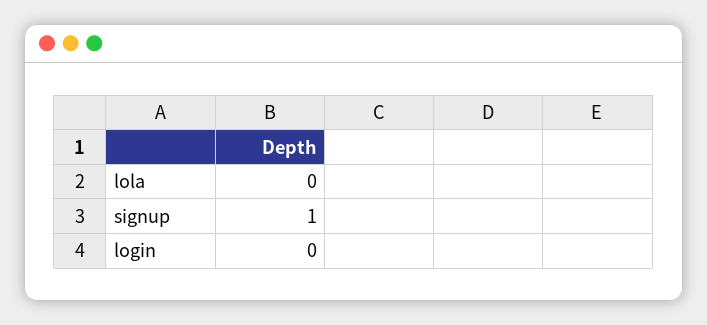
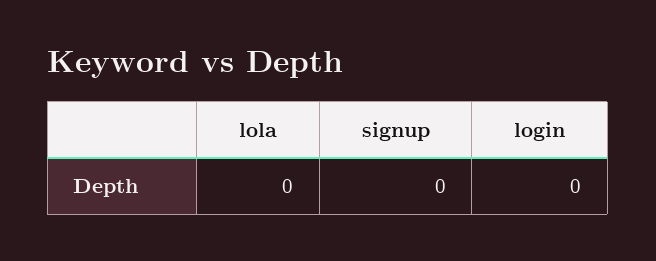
  {
    "lola": 0,
-   "signup": 1,
+   "signup": 0,
    "login": 0
  }

